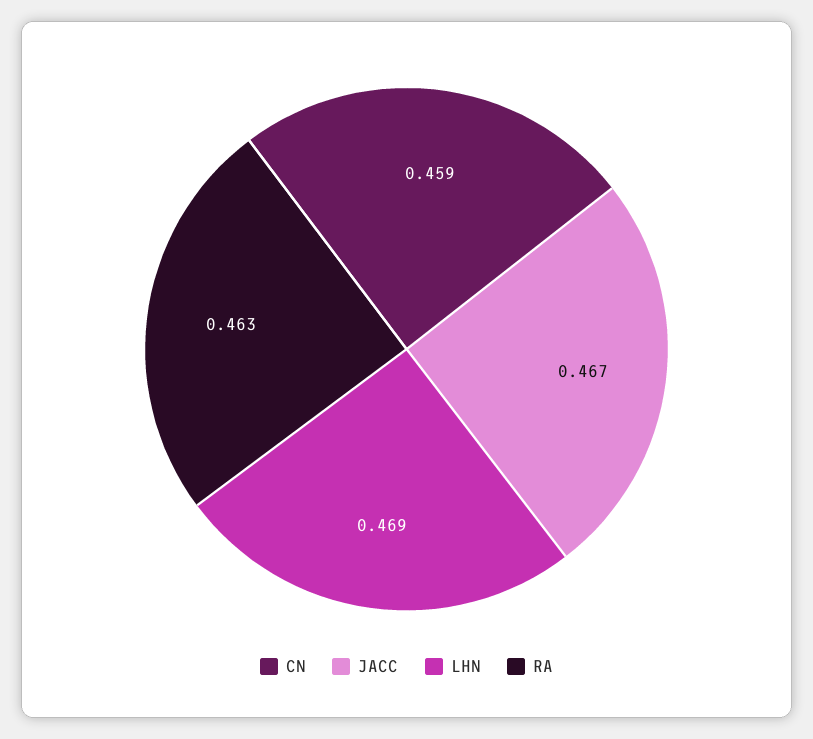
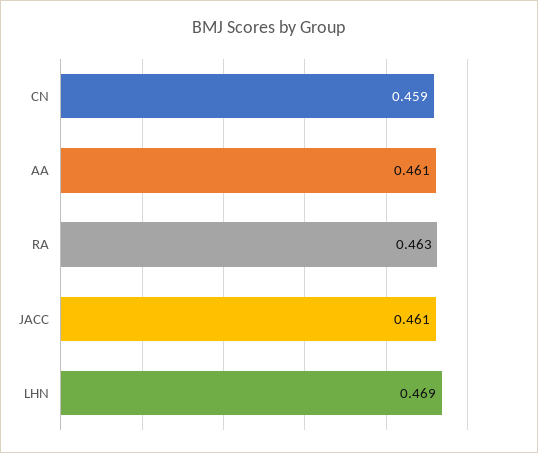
  {
    "CN": 0.459,
-   "JACC": 0.467,
+   "JACC": 0.461,
    "LHN": 0.469,
-   "RA": 0.463
+   "RA": 0.463,
+   "AA": 0.461
  }

